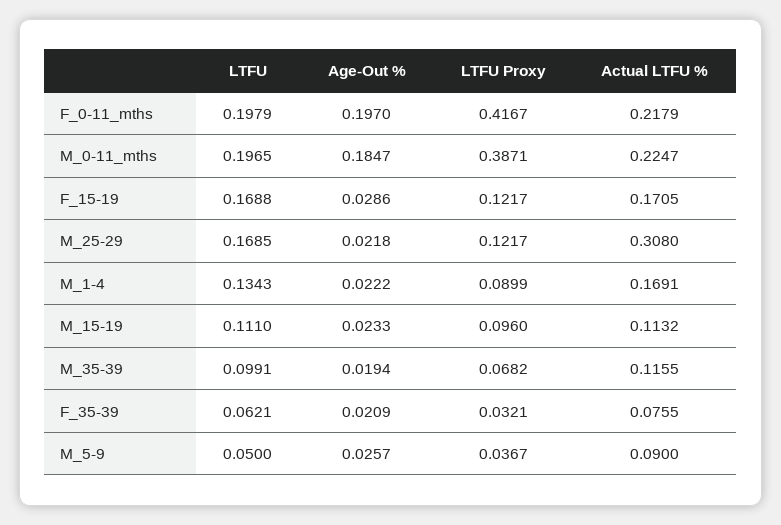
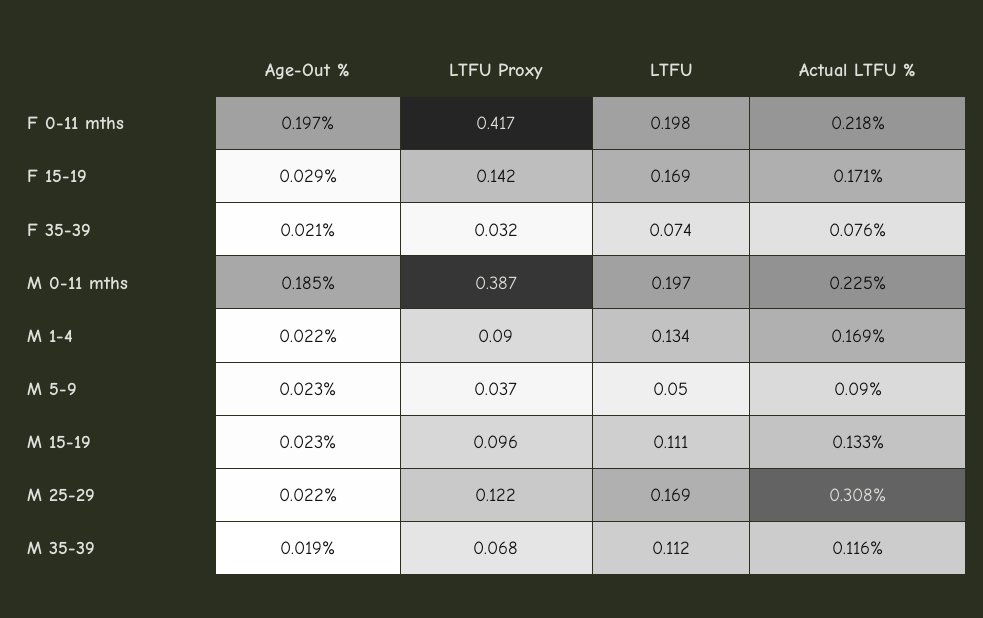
  {
    "LTFU": {
      "F_0-11_mths": 0.1979,
      "M_0-11_mths": 0.1965,
      "F_15-19": 0.1688,
      "M_25-29": 0.1685,
      "M_1-4": 0.1343,
      "M_15-19": 0.111,
-     "M_35-39": 0.0991,
+     "M_35-39": 0.112,
-     "F_35-39": 0.0621,
+     "F_35-39": 0.074,
      "M_5-9": 0.05
    },
    "Age-Out %": {
      "F_0-11_mths": 0.197,
      "M_0-11_mths": 0.1847,
      "F_15-19": 0.0286,
      "M_25-29": 0.0218,
      "M_1-4": 0.0222,
      "M_15-19": 0.0233,
      "M_35-39": 0.0194,
      "F_35-39": 0.0209,
-     "M_5-9": 0.0257
+     "M_5-9": 0.023
    },
    "LTFU Proxy": {
      "F_0-11_mths": 0.4167,
      "M_0-11_mths": 0.3871,
-     "F_15-19": 0.1217,
+     "F_15-19": 0.142,
      "M_25-29": 0.1217,
      "M_1-4": 0.0899,
      "M_15-19": 0.096,
      "M_35-39": 0.0682,
      "F_35-39": 0.0321,
      "M_5-9": 0.0367
    },
    "Actual LTFU %": {
      "F_0-11_mths": 0.2179,
      "M_0-11_mths": 0.2247,
      "F_15-19": 0.1705,
      "M_25-29": 0.308,
      "M_1-4": 0.1691,
-     "M_15-19": 0.1132,
+     "M_15-19": 0.133,
      "M_35-39": 0.1155,
      "F_35-39": 0.0755,
      "M_5-9": 0.09
    }
  }

